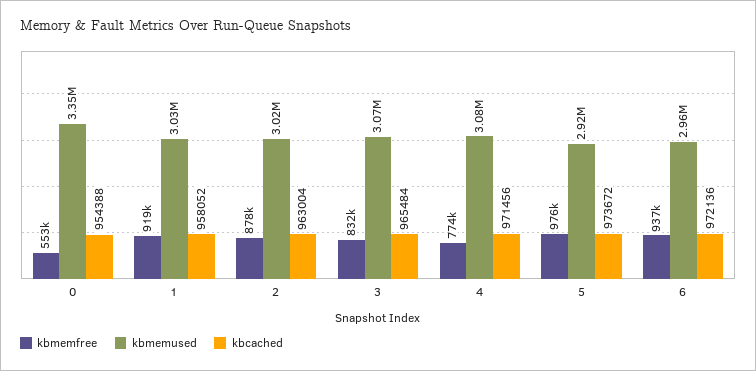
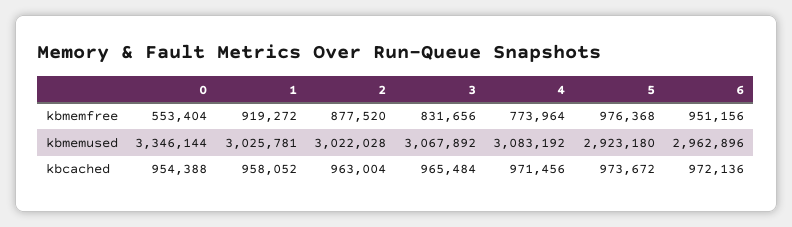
  {
    "kbmemfree": {
      "0": 553404,
      "1": 919272,
      "2": 877520,
      "3": 831656,
      "4": 773964,
      "5": 976368,
-     "6": 937000
+     "6": 951156
    },
    "kbmemused": {
      "0": 3346144,
      "1": 3025781,
      "2": 3022028,
      "3": 3067892,
      "4": 3083192,
      "5": 2923180,
      "6": 2962896
    },
    "kbcached": {
      "0": 954388,
      "1": 958052,
      "2": 963004,
      "3": 965484,
      "4": 971456,
      "5": 973672,
      "6": 972136
    }
  }

